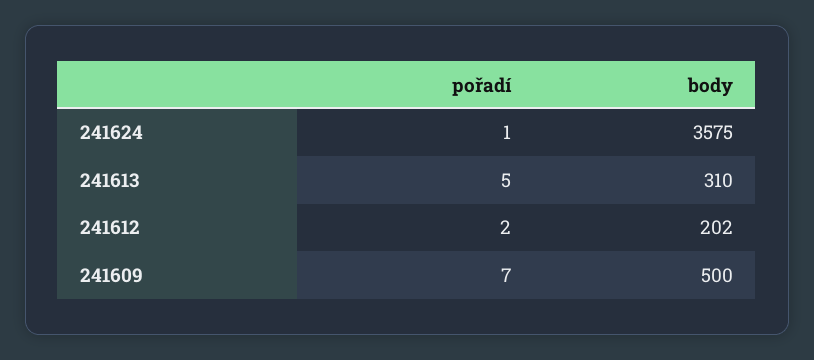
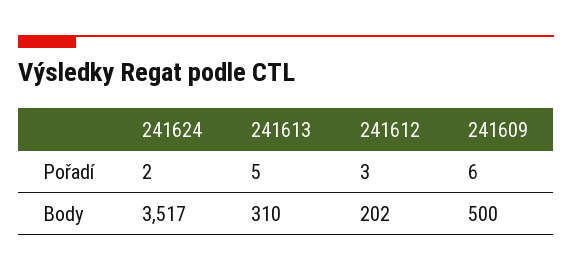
  {
    "pořadí": {
-     "241624": 1,
+     "241624": 2,
      "241613": 5,
-     "241612": 2,
+     "241612": 3,
-     "241609": 7
+     "241609": 6
    },
    "body": {
-     "241624": 3575,
+     "241624": 3517,
      "241613": 310,
      "241612": 202,
      "241609": 500
    }
  }

